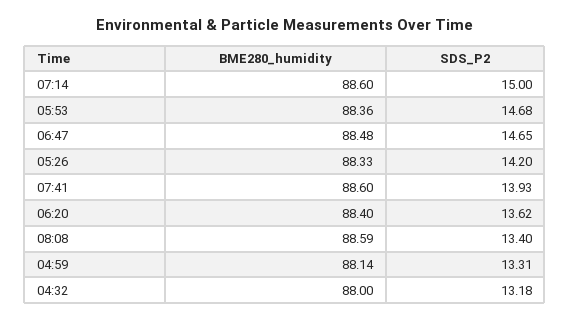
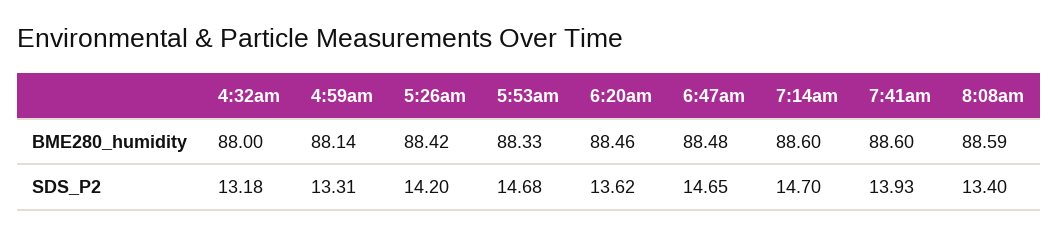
  {
    "BME280_humidity": {
      "07:14": 88.6,
-     "05:53": 88.36,
+     "05:53": 88.33,
      "06:47": 88.48,
-     "05:26": 88.33,
+     "05:26": 88.42,
      "07:41": 88.6,
-     "06:20": 88.4,
+     "06:20": 88.46,
      "08:08": 88.59,
      "04:59": 88.14,
      "04:32": 88
    },
    "SDS_P2": {
-     "07:14": 15,
+     "07:14": 14.7,
      "05:53": 14.68,
      "06:47": 14.65,
      "05:26": 14.2,
      "07:41": 13.93,
      "06:20": 13.62,
      "08:08": 13.4,
      "04:59": 13.31,
      "04:32": 13.18
    }
  }

